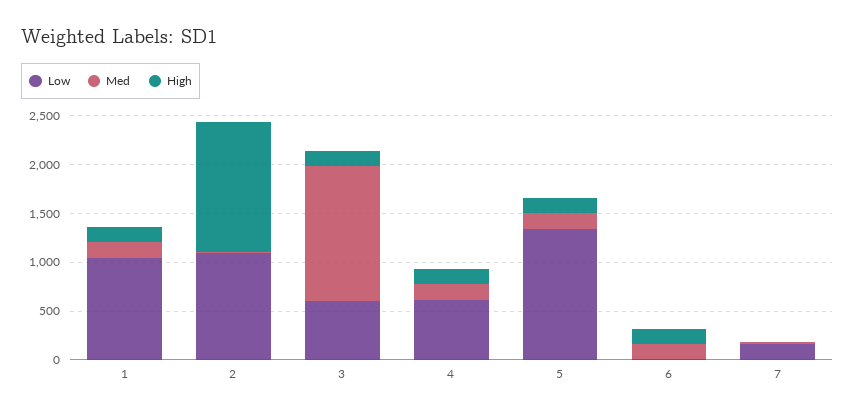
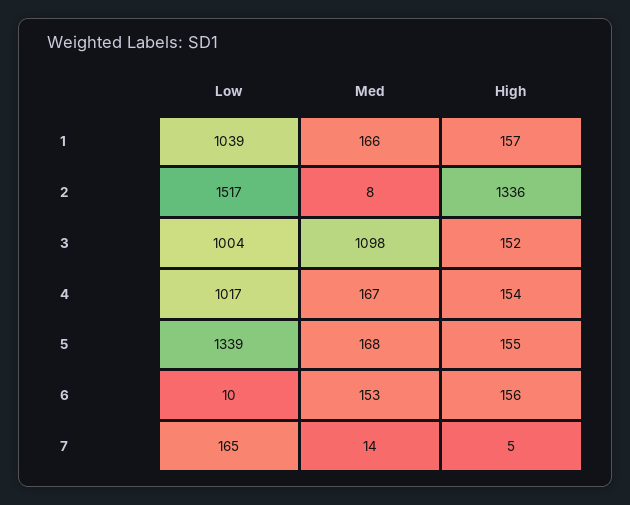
  {
    "Low": {
      "1": 1039,
-     "2": 1100,
+     "2": 1517,
-     "3": 600,
+     "3": 1004,
-     "4": 600,
+     "4": 1017,
      "5": 1339,
      "6": 10,
      "7": 165
    },
    "Med": {
      "1": 166,
      "2": 8,
-     "3": 1400,
+     "3": 1098,
      "4": 167,
      "5": 168,
      "6": 153,
      "7": 14
    },
    "High": {
      "1": 157,
      "2": 1336,
      "3": 152,
      "4": 154,
      "5": 155,
      "6": 156,
      "7": 5
    }
  }

